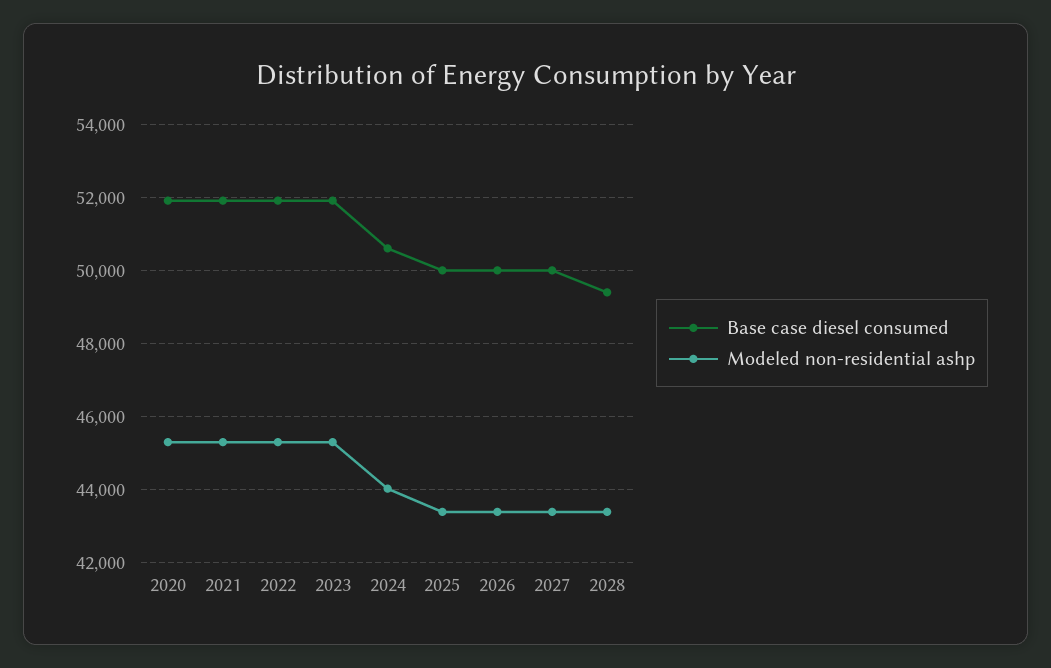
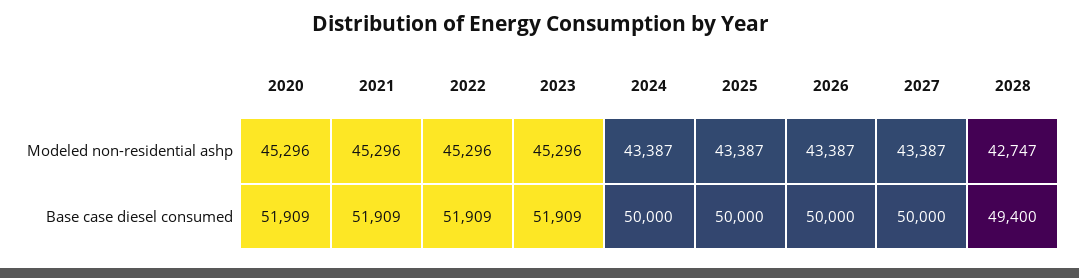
  {
    "Base case diesel consumed": {
      "2020": 51909,
      "2021": 51909,
      "2022": 51909,
      "2023": 51909,
-     "2024": 50600,
+     "2024": 50000,
      "2025": 50000,
      "2026": 50000,
      "2027": 50000,
      "2028": 49400
    },
    "Modeled non-residential ashp": {
      "2020": 45296,
      "2021": 45296,
      "2022": 45296,
      "2023": 45296,
-     "2024": 44000,
+     "2024": 43387,
      "2025": 43387,
      "2026": 43387,
      "2027": 43387,
-     "2028": 43400
+     "2028": 42747
    }
  }

